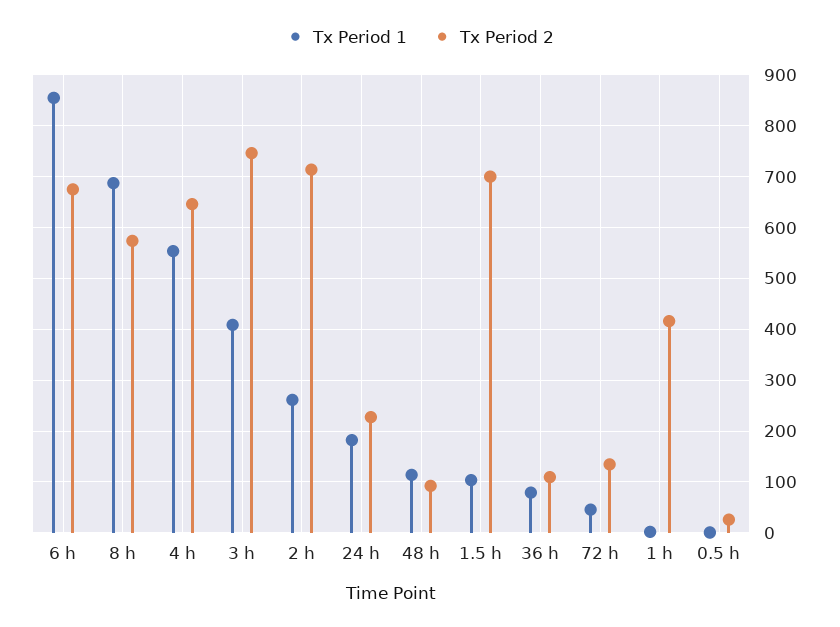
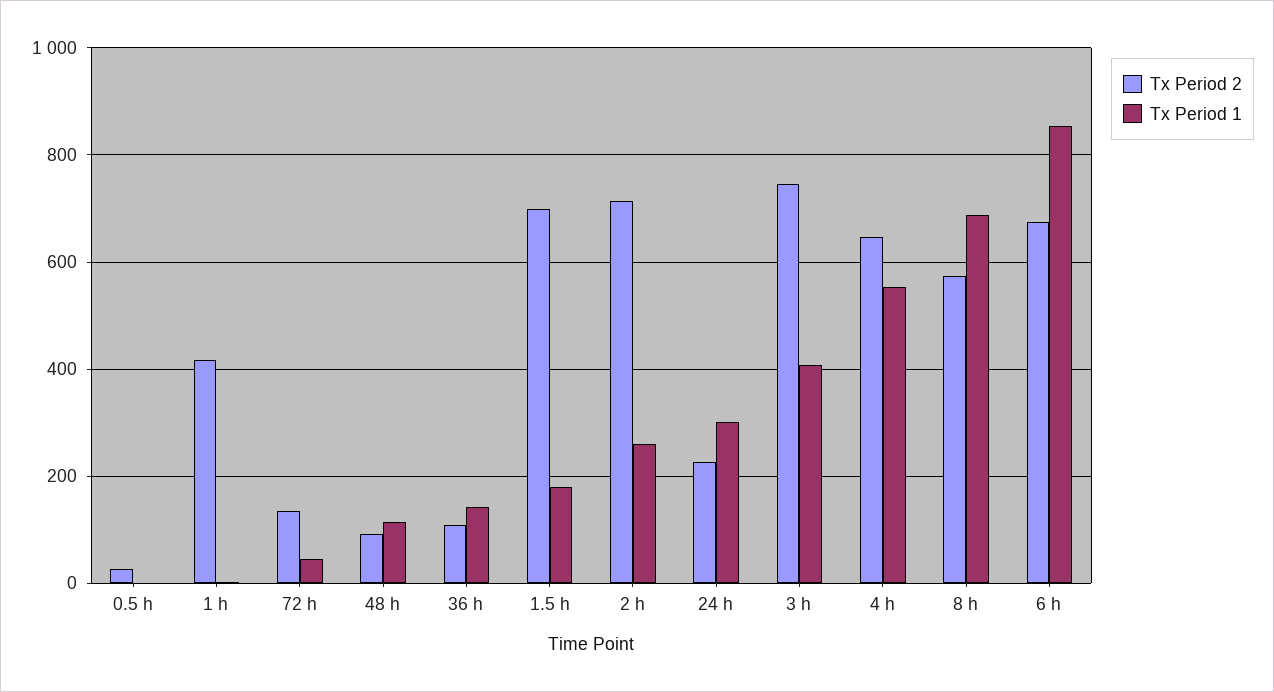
  {
    "Tx Period 1": {
      "6 h": 860,
      "8 h": 680,
      "4 h": 560,
      "3 h": 400,
      "2 h": 260,
-     "24 h": 180,
+     "24 h": 300,
      "48 h": 120,
-     "1.5 h": 100,
+     "1.5 h": 180,
-     "36 h": 80,
+     "36 h": 140,
      "72 h": 40,
      "1 h": 0,
      "0.5 h": 0
    },
    "Tx Period 2": {
      "6 h": 680,
      "8 h": 580,
      "4 h": 640,
      "3 h": 740,
      "2 h": 720,
      "24 h": 220,
      "48 h": 100,
      "1.5 h": 700,
      "36 h": 100,
      "72 h": 140,
      "1 h": 420,
      "0.5 h": 20
    }
  }

